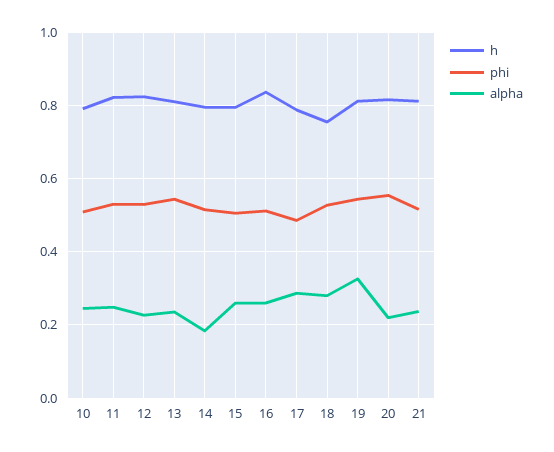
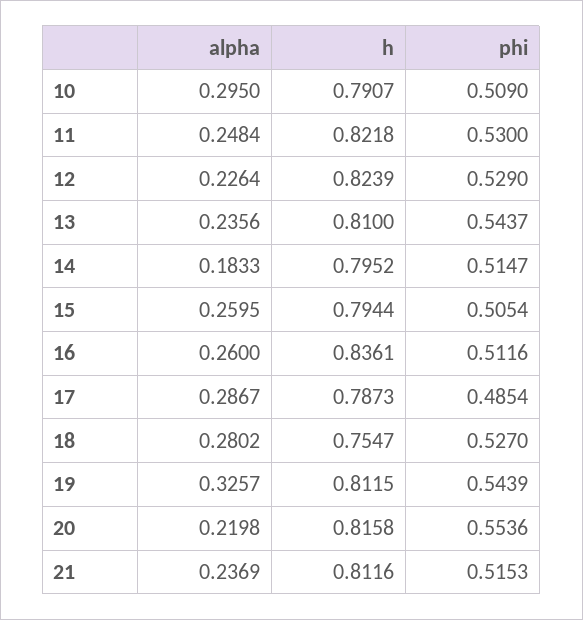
  {
    "h": {
      "10": 0.7907,
      "11": 0.8218,
      "12": 0.8239,
      "13": 0.81,
      "14": 0.7952,
      "15": 0.7944,
      "16": 0.8361,
      "17": 0.7873,
      "18": 0.7547,
      "19": 0.8115,
      "20": 0.8158,
      "21": 0.8116
    },
    "phi": {
      "10": 0.509,
      "11": 0.53,
      "12": 0.529,
      "13": 0.5437,
      "14": 0.5147,
      "15": 0.5054,
      "16": 0.5116,
      "17": 0.4854,
      "18": 0.527,
      "19": 0.5439,
      "20": 0.5536,
      "21": 0.5153
    },
    "alpha": {
-     "10": 0.24,
+     "10": 0.295,
      "11": 0.2484,
      "12": 0.2264,
      "13": 0.2356,
      "14": 0.1833,
      "15": 0.2595,
      "16": 0.26,
      "17": 0.2867,
      "18": 0.2802,
      "19": 0.3257,
      "20": 0.2198,
      "21": 0.2369
    }
  }

